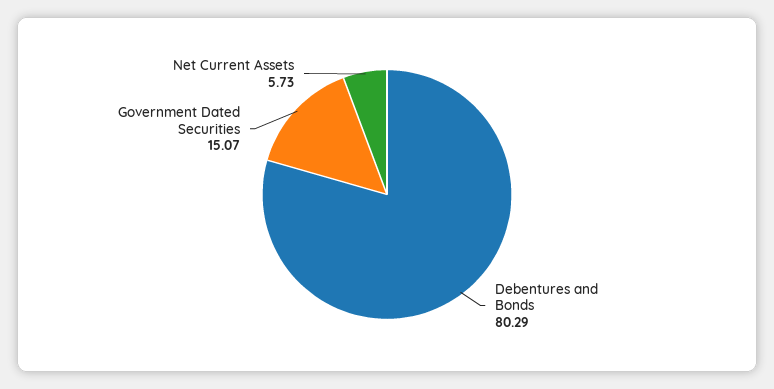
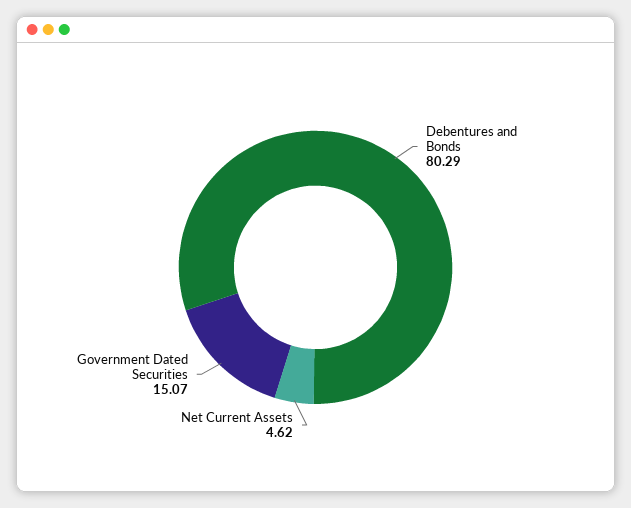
  {
    "Debentures and Bonds": 80.29,
    "Government Dated Securities": 15.07,
-   "Net Current Assets": 5.73
+   "Net Current Assets": 4.62
  }

